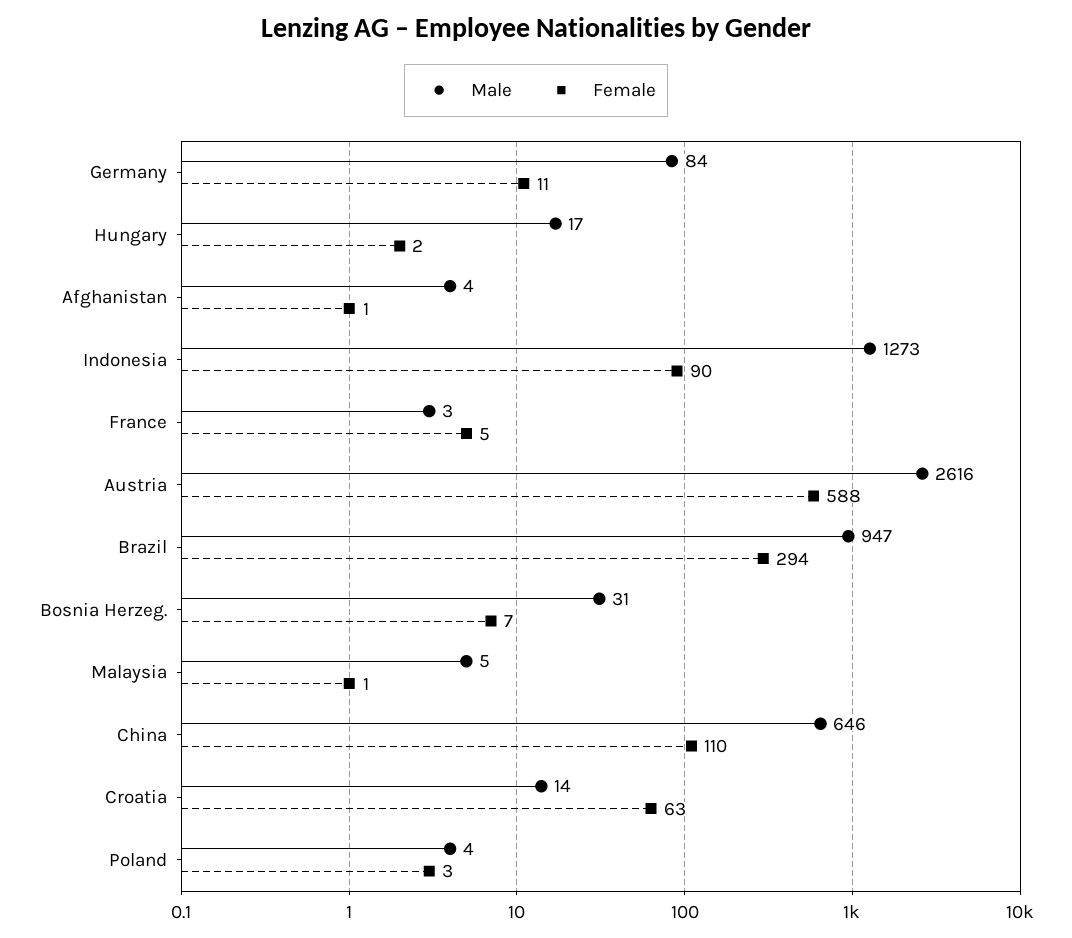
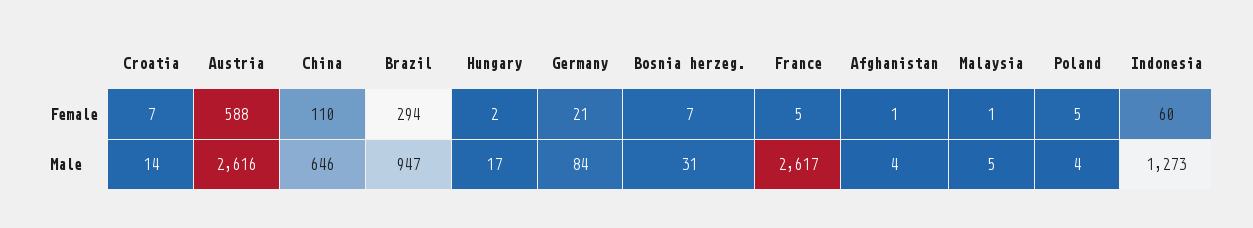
  {
    "Male": {
      "Germany": 84,
      "Hungary": 17,
      "Afghanistan": 4,
      "Indonesia": 1273,
-     "France": 3,
+     "France": 2617,
      "Austria": 2616,
      "Brazil": 947,
      "Bosnia Herzeg.": 31,
      "Malaysia": 5,
      "China": 646,
      "Croatia": 14,
      "Poland": 4
    },
    "Female": {
-     "Germany": 11,
+     "Germany": 21,
      "Hungary": 2,
      "Afghanistan": 1,
-     "Indonesia": 90,
+     "Indonesia": 60,
      "France": 5,
      "Austria": 588,
      "Brazil": 294,
      "Bosnia Herzeg.": 7,
      "Malaysia": 1,
      "China": 110,
-     "Croatia": 63,
+     "Croatia": 7,
-     "Poland": 3
+     "Poland": 5
    }
  }

